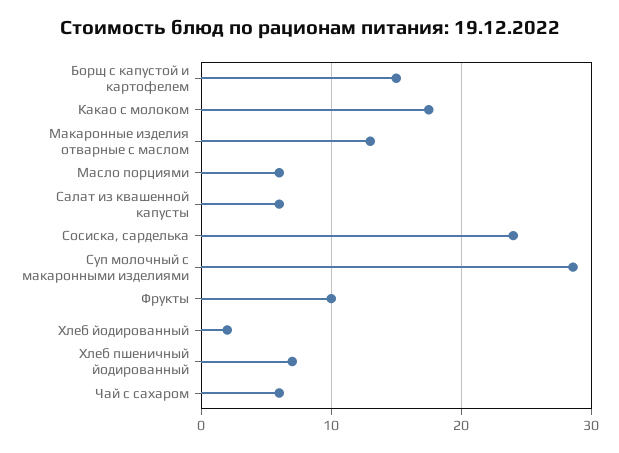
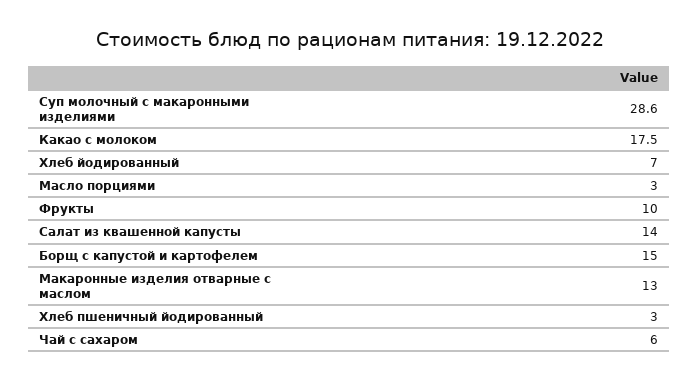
  {
    "Борщ с капустой и картофелем": 15,
    "Какао с молоком": 17.5,
    "Макаронные изделия отварные с маслом": 13,
-   "Масло порциями": 6,
+   "Масло порциями": 3,
-   "Салат из квашенной капусты": 6,
+   "Салат из квашенной капусты": 14,
-   "Сосиска, сарделька": 24,
    "Суп молочный с макаронными изделиями": 28.6,
    "Фрукты": 10,
-   "Хлеб йодированный": 2,
+   "Хлеб йодированный": 7,
-   "Хлеб пшеничный йодированный": 7,
+   "Хлеб пшеничный йодированный": 3,
    "Чай с сахаром": 6
  }

